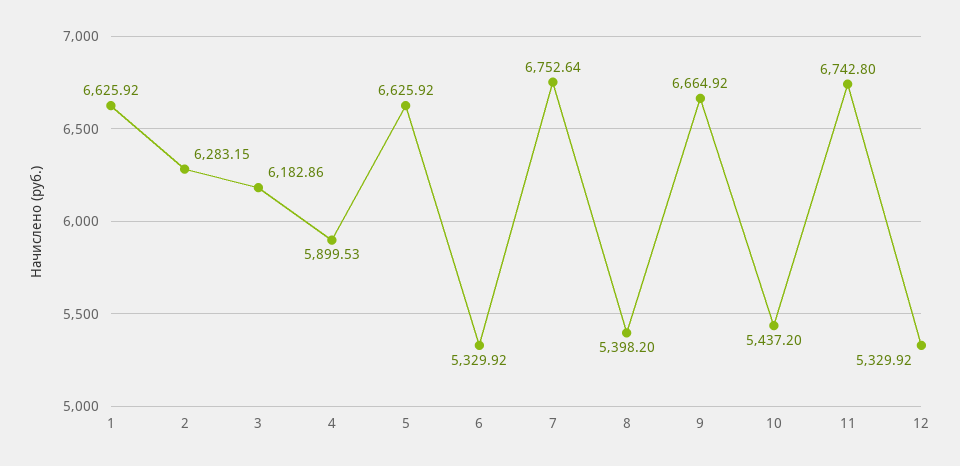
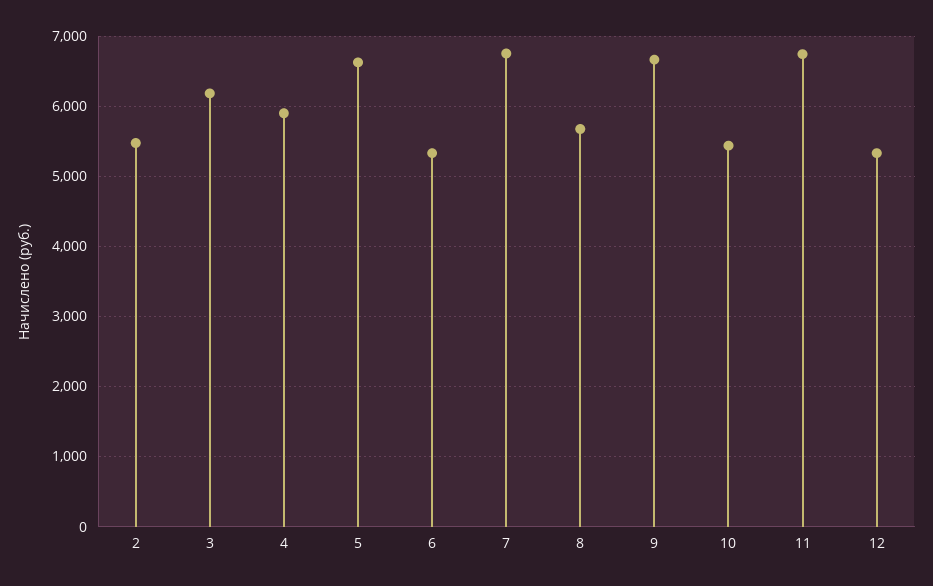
  {
-   "1": 6625.92,
-   "2": 6283.15,
+   "2": 5500,
    "3": 6182.86,
    "4": 5899.53,
    "5": 6625.92,
    "6": 5329.92,
    "7": 6752.64,
-   "8": 5398.2,
+   "8": 5700,
    "9": 6664.92,
    "10": 5437.2,
    "11": 6742.8,
    "12": 5329.92
  }

